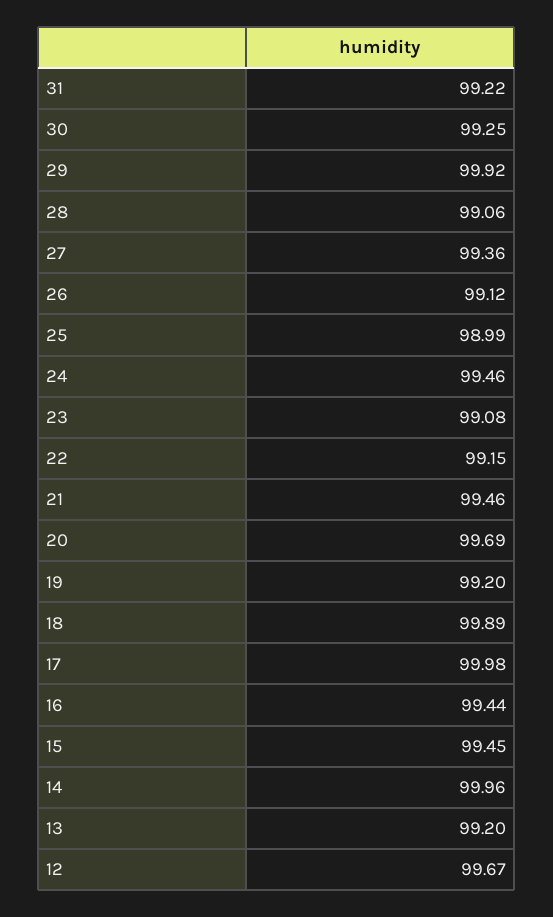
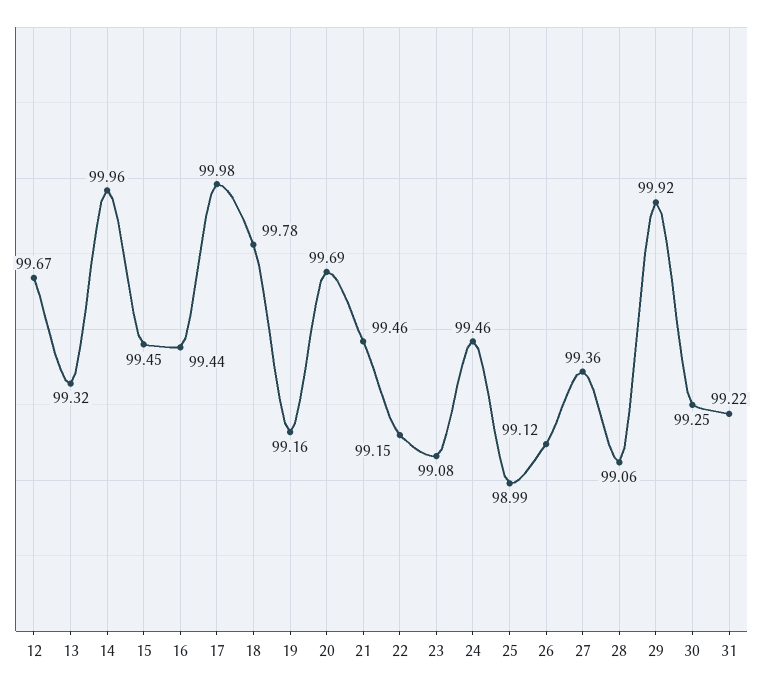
  {
    "31": 99.22,
    "30": 99.25,
    "29": 99.92,
    "28": 99.06,
    "27": 99.36,
    "26": 99.12,
    "25": 98.99,
    "24": 99.46,
    "23": 99.08,
    "22": 99.15,
    "21": 99.46,
    "20": 99.69,
-   "19": 99.2,
+   "19": 99.16,
-   "18": 99.89,
+   "18": 99.78,
    "17": 99.98,
    "16": 99.44,
    "15": 99.45,
    "14": 99.96,
-   "13": 99.2,
+   "13": 99.32,
    "12": 99.67
  }

